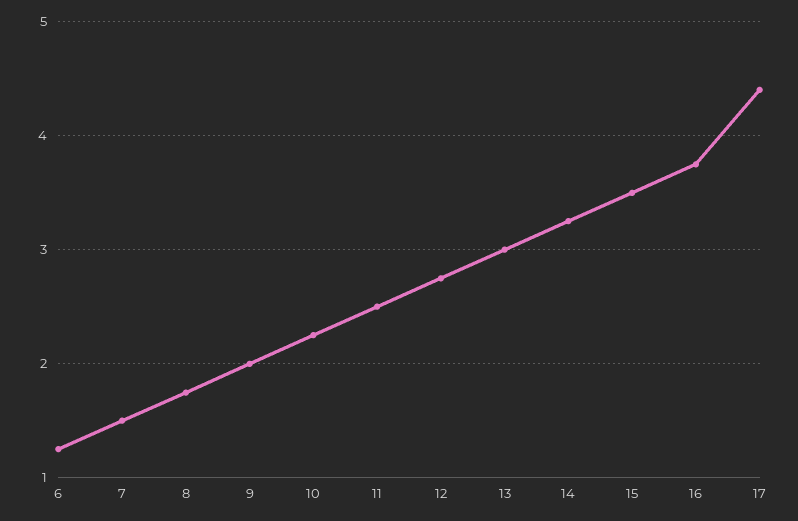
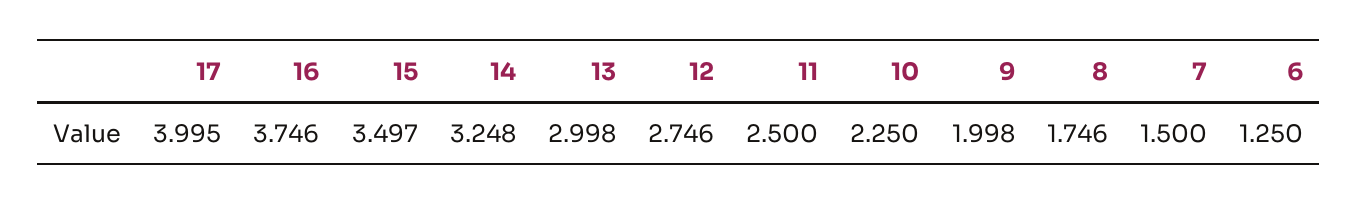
  {
    "6": 1.25,
    "7": 1.5,
    "8": 1.746,
    "9": 1.998,
    "10": 2.25,
    "11": 2.5,
    "12": 2.746,
    "13": 2.998,
    "14": 3.248,
    "15": 3.497,
    "16": 3.746,
-   "17": 4.4
+   "17": 3.995
  }

